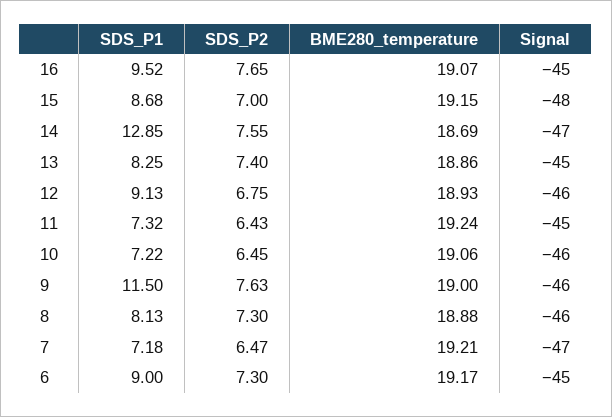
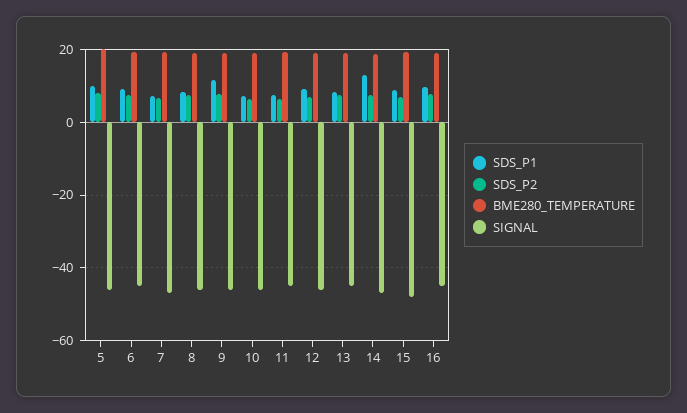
  {
    "SDS_P1": {
      "16": 9.52,
      "15": 8.68,
      "14": 12.85,
      "13": 8.25,
      "12": 9.13,
      "11": 7.32,
      "10": 7.22,
      "9": 11.5,
      "8": 8.13,
      "7": 7.18,
-     "6": 9
+     "6": 9,
+     "5": 10
    },
    "SDS_P2": {
      "16": 7.65,
      "15": 7,
      "14": 7.55,
      "13": 7.4,
      "12": 6.75,
      "11": 6.43,
      "10": 6.45,
      "9": 7.63,
      "8": 7.3,
      "7": 6.47,
-     "6": 7.3
+     "6": 7.3,
+     "5": 8
    },
    "BME280_temperature": {
      "16": 19.07,
      "15": 19.15,
      "14": 18.69,
      "13": 18.86,
      "12": 18.93,
      "11": 19.24,
      "10": 19.06,
      "9": 19,
      "8": 18.88,
      "7": 19.21,
-     "6": 19.17
+     "6": 19.17,
+     "5": 20
    },
    "Signal": {
      "16": -45,
      "15": -48,
      "14": -47,
      "13": -45,
      "12": -46,
      "11": -45,
      "10": -46,
      "9": -46,
      "8": -46,
      "7": -47,
-     "6": -45
+     "6": -45,
+     "5": -46
    }
  }

